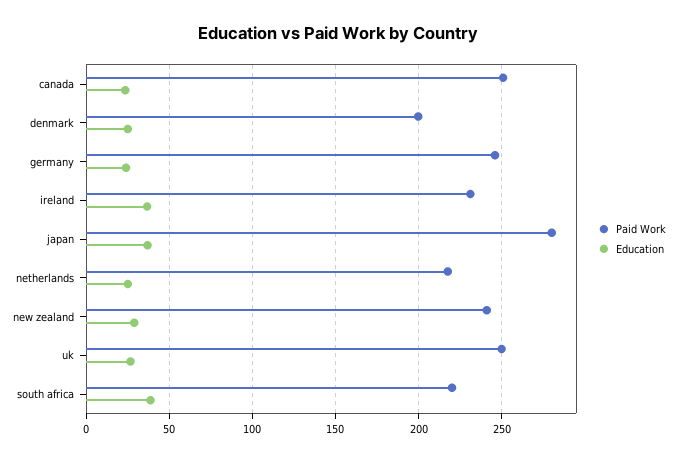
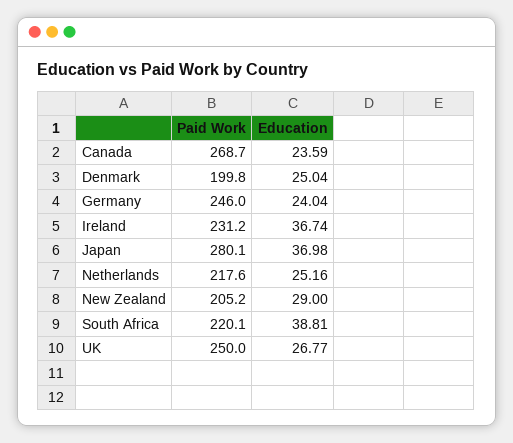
  {
    "Paid Work": {
-     "canada": 250,
+     "canada": 268.7,
      "denmark": 199.8,
      "germany": 246,
      "ireland": 231.2,
      "japan": 280.1,
      "netherlands": 217.6,
-     "new zealand": 240,
+     "new zealand": 205.2,
      "uk": 250,
      "south africa": 220.1
    },
    "Education": {
      "canada": 23.59,
      "denmark": 25.04,
      "germany": 24.04,
      "ireland": 36.74,
      "japan": 36.98,
      "netherlands": 25.16,
      "new zealand": 29,
      "uk": 26.77,
      "south africa": 38.81
    }
  }

